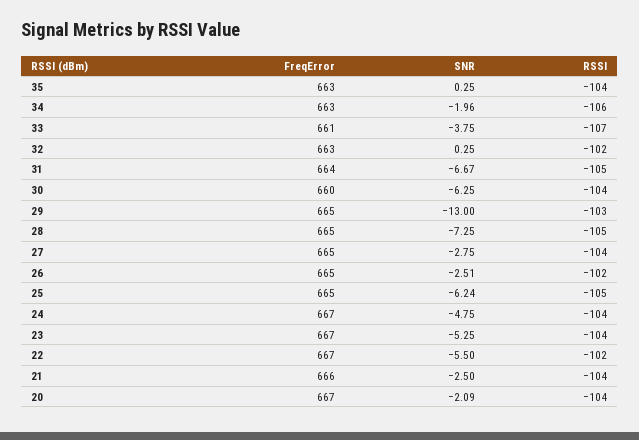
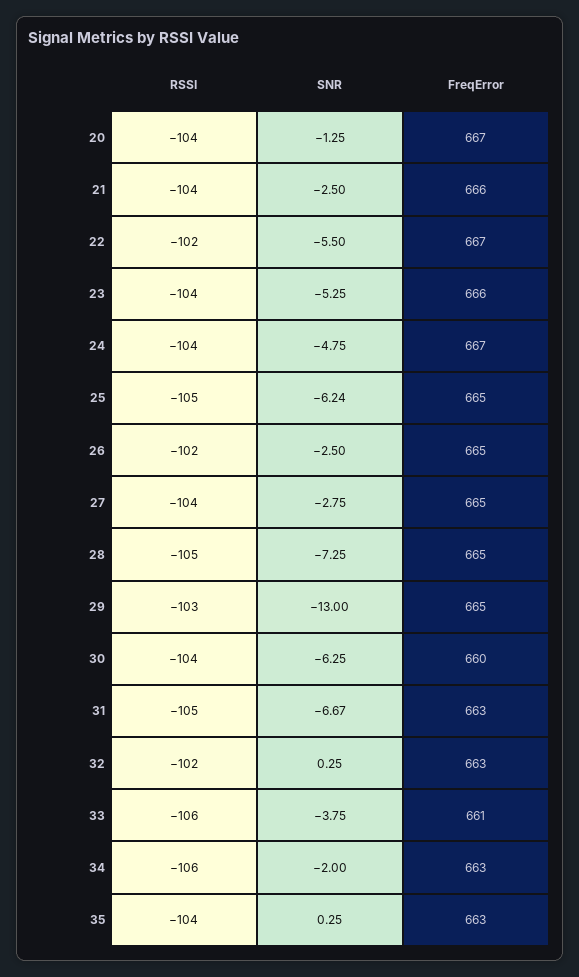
  {
    "FreqError": {
      "35": 663,
      "34": 663,
      "33": 661,
      "32": 663,
-     "31": 664,
+     "31": 663,
      "30": 660,
      "29": 665,
      "28": 665,
      "27": 665,
      "26": 665,
      "25": 665,
      "24": 667,
-     "23": 667,
+     "23": 666,
      "22": 667,
      "21": 666,
      "20": 667
    },
    "SNR": {
      "35": 0.25,
-     "34": -1.96,
+     "34": -2,
      "33": -3.75,
      "32": 0.25,
      "31": -6.67,
      "30": -6.25,
      "29": -13,
      "28": -7.25,
      "27": -2.75,
-     "26": -2.51,
+     "26": -2.5,
      "25": -6.24,
      "24": -4.75,
      "23": -5.25,
      "22": -5.5,
      "21": -2.5,
-     "20": -2.09
+     "20": -1.25
    },
    "RSSI": {
      "35": -104,
      "34": -106,
-     "33": -107,
+     "33": -106,
      "32": -102,
      "31": -105,
      "30": -104,
      "29": -103,
      "28": -105,
      "27": -104,
      "26": -102,
      "25": -105,
      "24": -104,
      "23": -104,
      "22": -102,
      "21": -104,
      "20": -104
    }
  }

